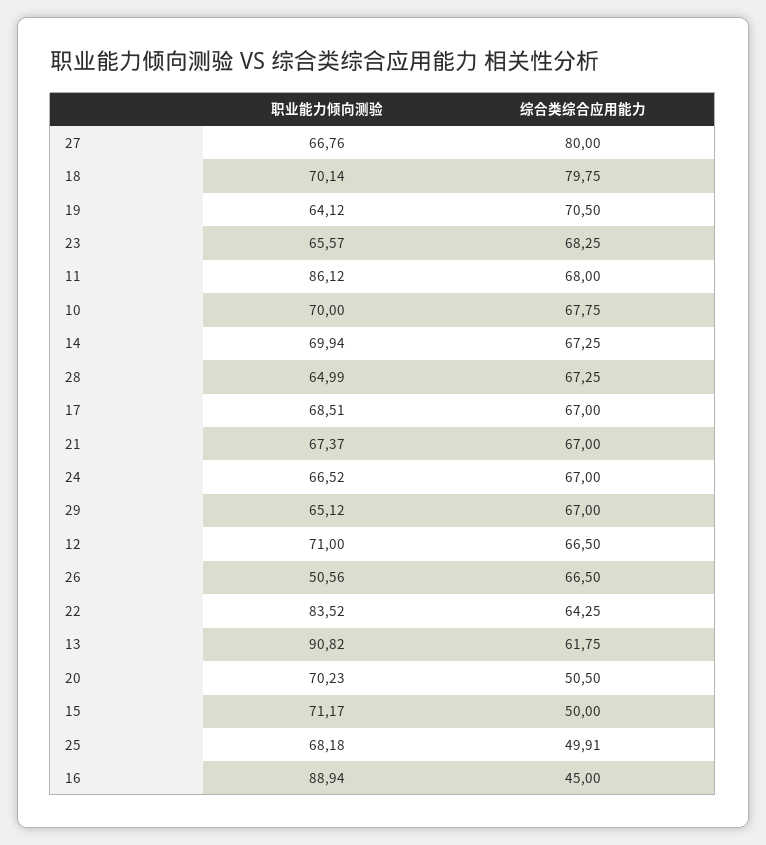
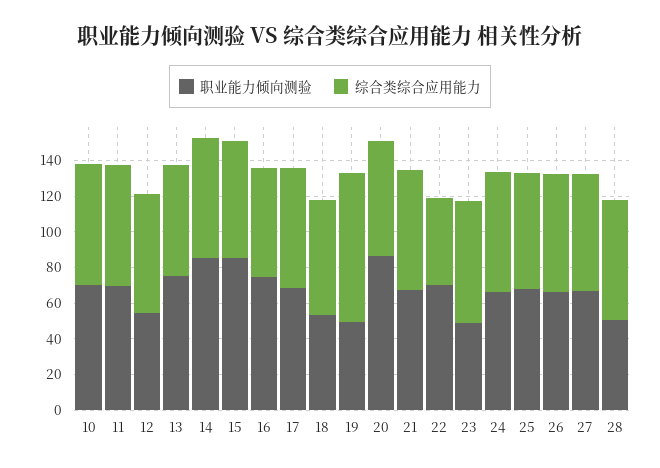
  {
    "职业能力倾向测验": {
      "27": 66.76,
-     "18": 70.14,
+     "18": 55,
-     "19": 64.12,
+     "19": 50,
-     "23": 65.57,
+     "23": 50,
-     "11": 86.12,
+     "11": 70,
      "10": 70,
-     "14": 69.94,
+     "14": 85,
-     "28": 64.99,
+     "28": 50,
      "17": 68.51,
      "21": 67.37,
      "24": 66.52,
-     "29": 65.12,
-     "12": 71,
+     "12": 55,
-     "26": 50.56,
+     "26": 65,
-     "22": 83.52,
+     "22": 70,
-     "13": 90.82,
+     "13": 75,
-     "20": 70.23,
+     "20": 85,
-     "15": 71.17,
+     "15": 85,
      "25": 68.18,
-     "16": 88.94
+     "16": 75
    },
    "综合类综合应用能力": {
-     "27": 80,
+     "27": 65,
-     "18": 79.75,
+     "18": 65,
-     "19": 70.5,
+     "19": 85,
      "23": 68.25,
      "11": 68,
      "10": 67.75,
      "14": 67.25,
      "28": 67.25,
      "17": 67,
      "21": 67,
      "24": 67,
-     "29": 67,
      "12": 66.5,
      "26": 66.5,
-     "22": 64.25,
+     "22": 50,
      "13": 61.75,
-     "20": 50.5,
+     "20": 65,
-     "15": 50,
+     "15": 65,
-     "25": 49.91,
+     "25": 65,
-     "16": 45
+     "16": 60
    }
  }

